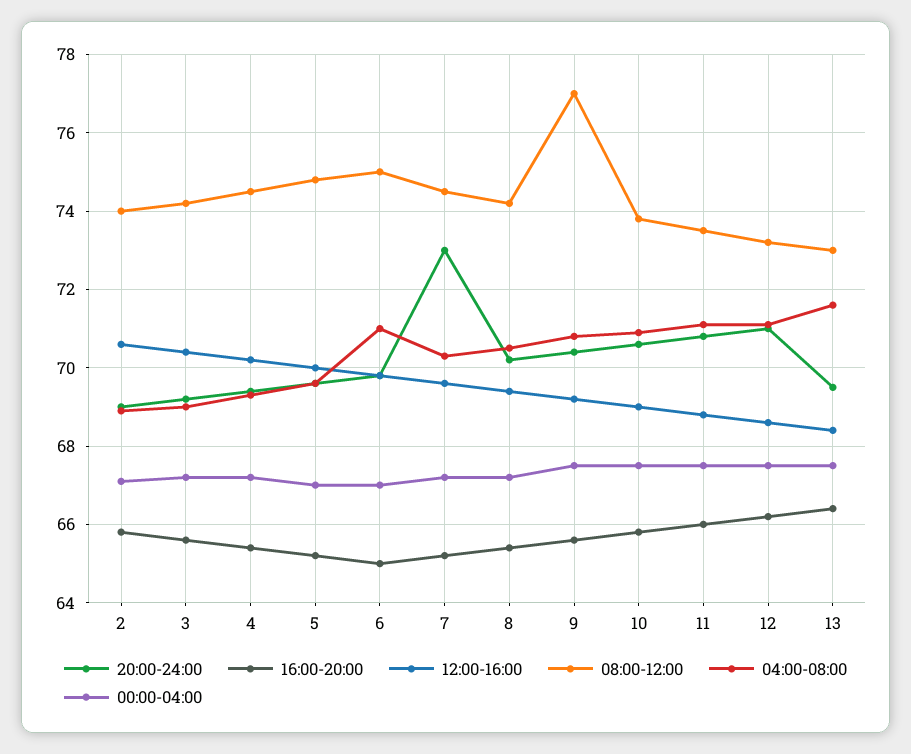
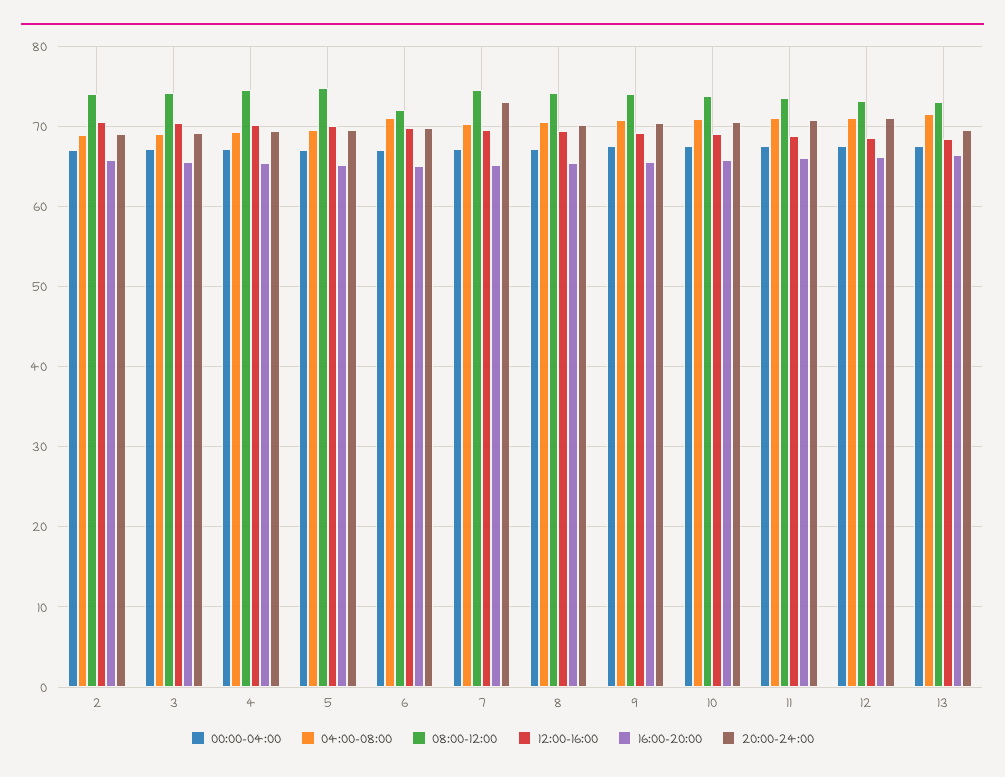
  {
    "20:00-24:00": {
      "2": 69,
      "3": 69,
      "4": 69.5,
      "5": 69.5,
      "6": 70,
      "7": 73,
      "8": 70,
      "9": 70.5,
      "10": 70.5,
      "11": 71,
      "12": 71,
      "13": 69.5
    },
    "16:00-20:00": {
      "2": 66,
      "3": 65.5,
      "4": 65.5,
      "5": 65,
      "6": 65,
      "7": 65,
      "8": 65.5,
      "9": 65.5,
      "10": 66,
      "11": 66,
      "12": 66,
      "13": 66.5
    },
    "12:00-16:00": {
      "2": 70.5,
      "3": 70.5,
      "4": 70,
      "5": 70,
      "6": 70,
      "7": 69.5,
      "8": 69.5,
      "9": 69,
      "10": 69,
      "11": 69,
      "12": 68.5,
      "13": 68.5
    },
    "08:00-12:00": {
      "2": 74,
      "3": 74,
      "4": 74.5,
      "5": 75,
-     "6": 75,
+     "6": 72,
      "7": 74.5,
      "8": 74,
-     "9": 77,
+     "9": 74,
      "10": 74,
      "11": 73.5,
      "12": 73,
      "13": 73
    },
    "04:00-08:00": {
      "2": 69,
      "3": 69,
      "4": 69.5,
      "5": 69.5,
      "6": 71,
      "7": 70.5,
      "8": 70.5,
      "9": 71,
      "10": 71,
      "11": 71,
      "12": 71,
      "13": 71.5
    },
    "00:00-04:00": {
      "2": 67,
      "3": 67,
      "4": 67,
      "5": 67,
      "6": 67,
      "7": 67,
      "8": 67,
      "9": 67.5,
      "10": 67.5,
      "11": 67.5,
      "12": 67.5,
      "13": 67.5
    }
  }

